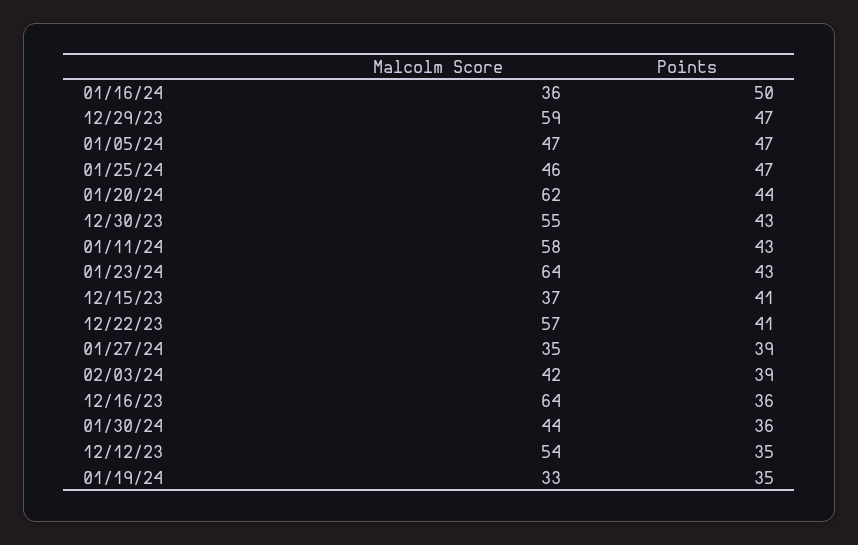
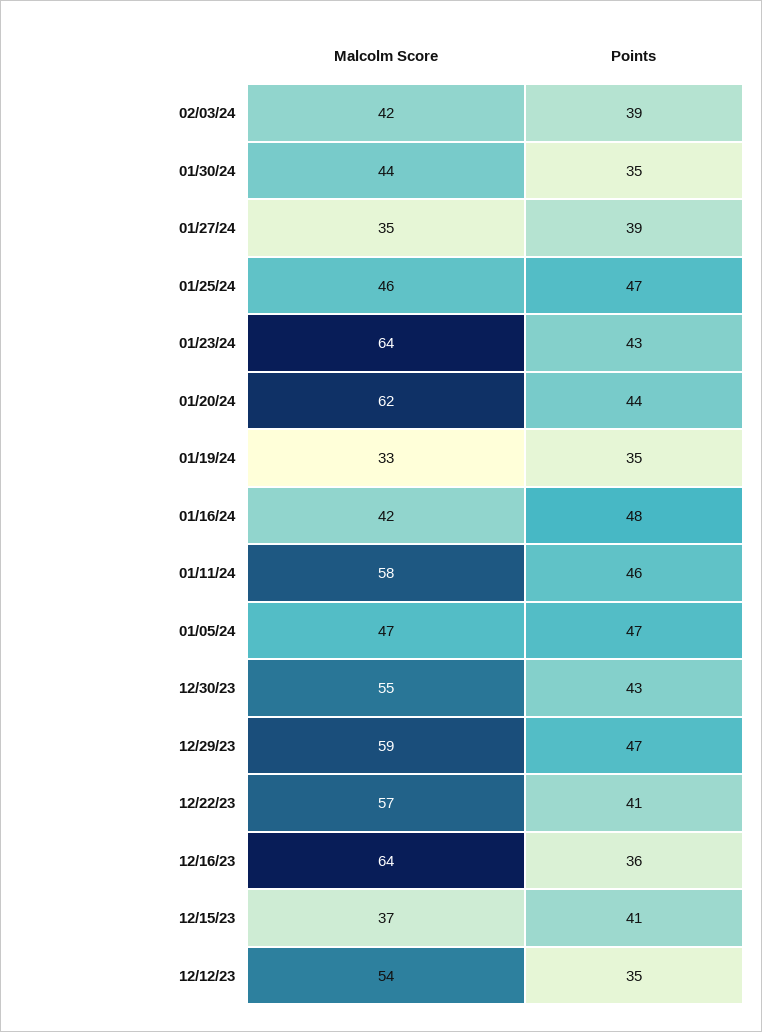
  {
    "Malcolm Score": {
-     "01/16/24": 36,
+     "01/16/24": 42,
      "12/29/23": 59,
      "01/05/24": 47,
      "01/25/24": 46,
      "01/20/24": 62,
      "12/30/23": 55,
      "01/11/24": 58,
      "01/23/24": 64,
      "12/15/23": 37,
      "12/22/23": 57,
      "01/27/24": 35,
      "02/03/24": 42,
      "12/16/23": 64,
      "01/30/24": 44,
      "12/12/23": 54,
      "01/19/24": 33
    },
    "Points": {
-     "01/16/24": 50,
+     "01/16/24": 48,
      "12/29/23": 47,
      "01/05/24": 47,
      "01/25/24": 47,
      "01/20/24": 44,
      "12/30/23": 43,
-     "01/11/24": 43,
+     "01/11/24": 46,
      "01/23/24": 43,
      "12/15/23": 41,
      "12/22/23": 41,
      "01/27/24": 39,
      "02/03/24": 39,
      "12/16/23": 36,
-     "01/30/24": 36,
+     "01/30/24": 35,
      "12/12/23": 35,
      "01/19/24": 35
    }
  }

